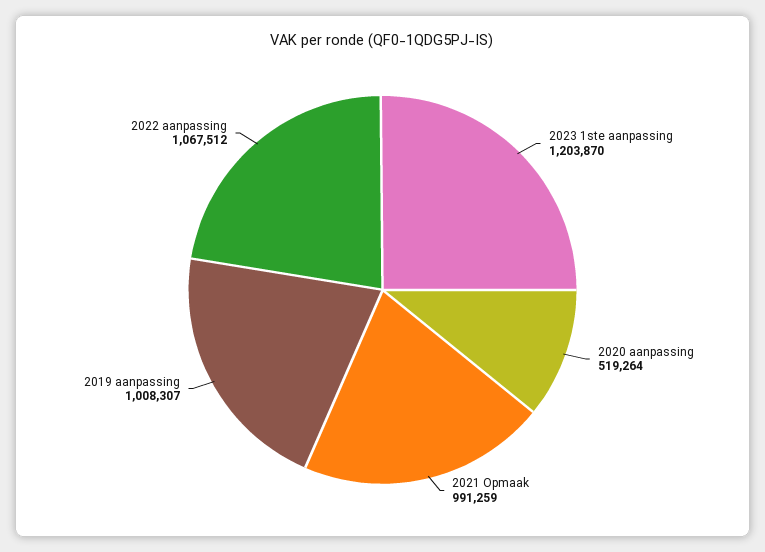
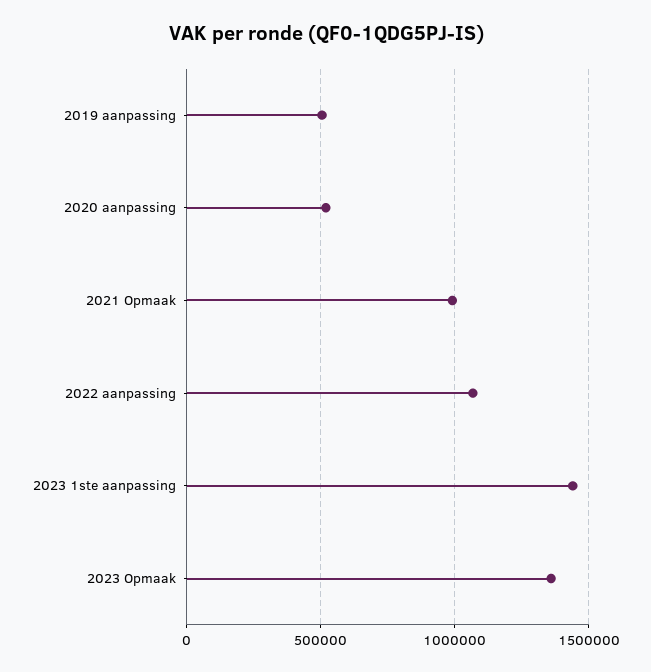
  {
-   "2023 1ste aanpassing": 1203870,
+   "2023 1ste aanpassing": 1450000,
    "2020 aanpassing": 519264,
    "2021 Opmaak": 991259,
-   "2019 aanpassing": 1008307,
+   "2019 aanpassing": 500000,
-   "2022 aanpassing": 1067512
+   "2022 aanpassing": 1067512,
+   "2023 Opmaak": 1350000
  }

